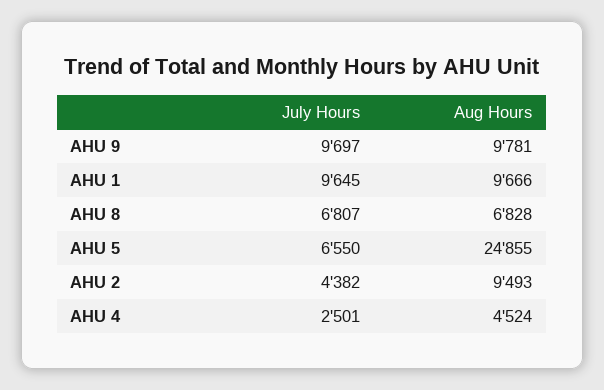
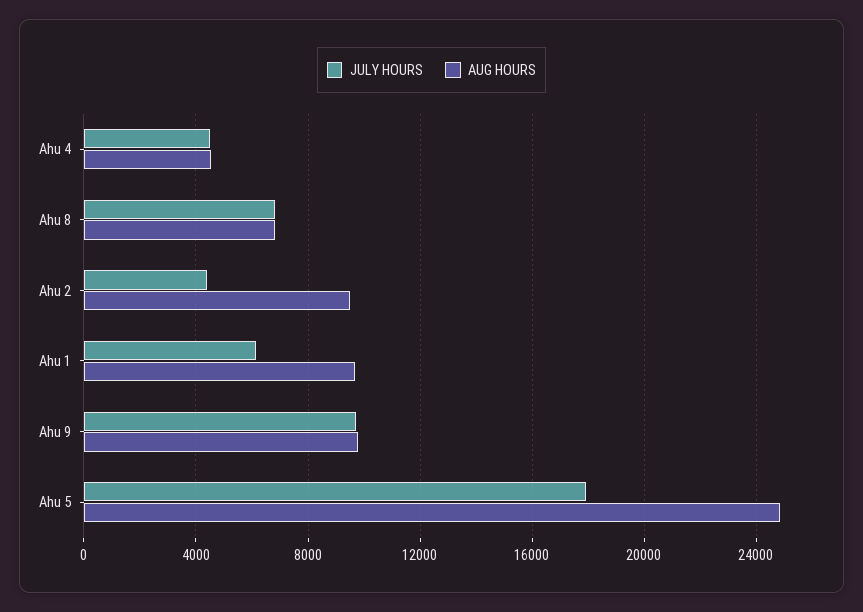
  {
    "July Hours": {
      "AHU 9": 9697,
-     "AHU 1": 9645,
+     "AHU 1": 6000,
      "AHU 8": 6807,
-     "AHU 5": 6550,
+     "AHU 5": 18000,
      "AHU 2": 4382,
-     "AHU 4": 2501
+     "AHU 4": 4500
    },
    "Aug Hours": {
      "AHU 9": 9781,
      "AHU 1": 9666,
      "AHU 8": 6828,
      "AHU 5": 24855,
      "AHU 2": 9493,
      "AHU 4": 4524
    }
  }

